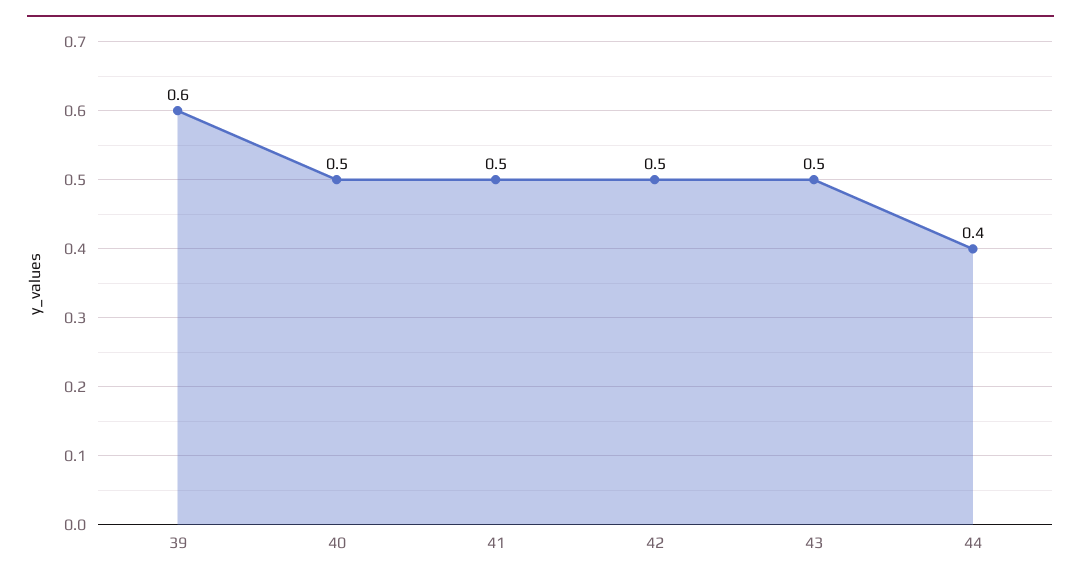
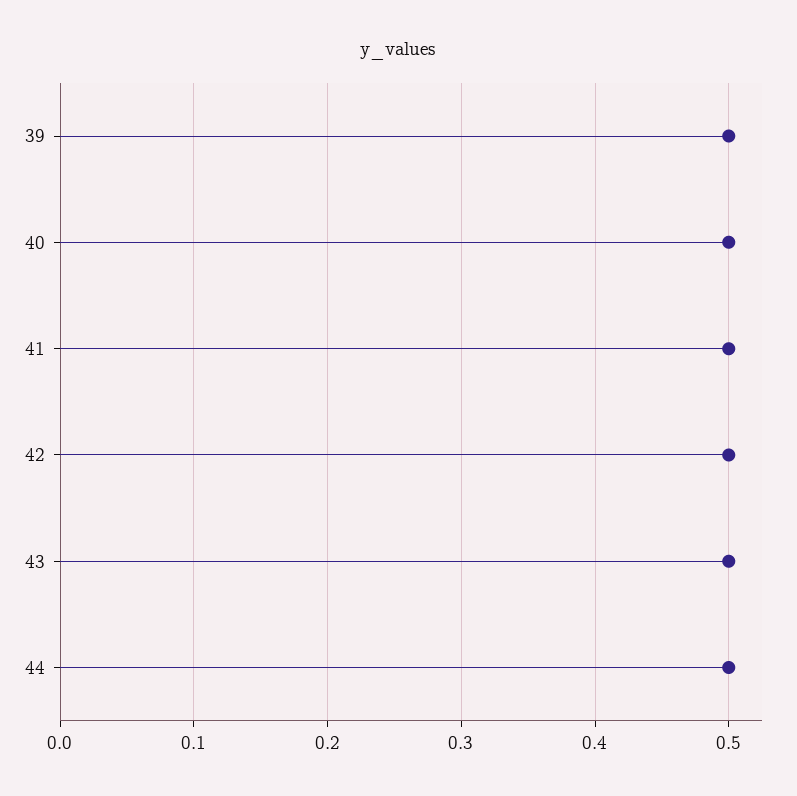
  {
-   "39": 0.6,
+   "39": 0.5,
    "40": 0.5,
    "41": 0.5,
    "42": 0.5,
    "43": 0.5,
-   "44": 0.4
+   "44": 0.5
  }

